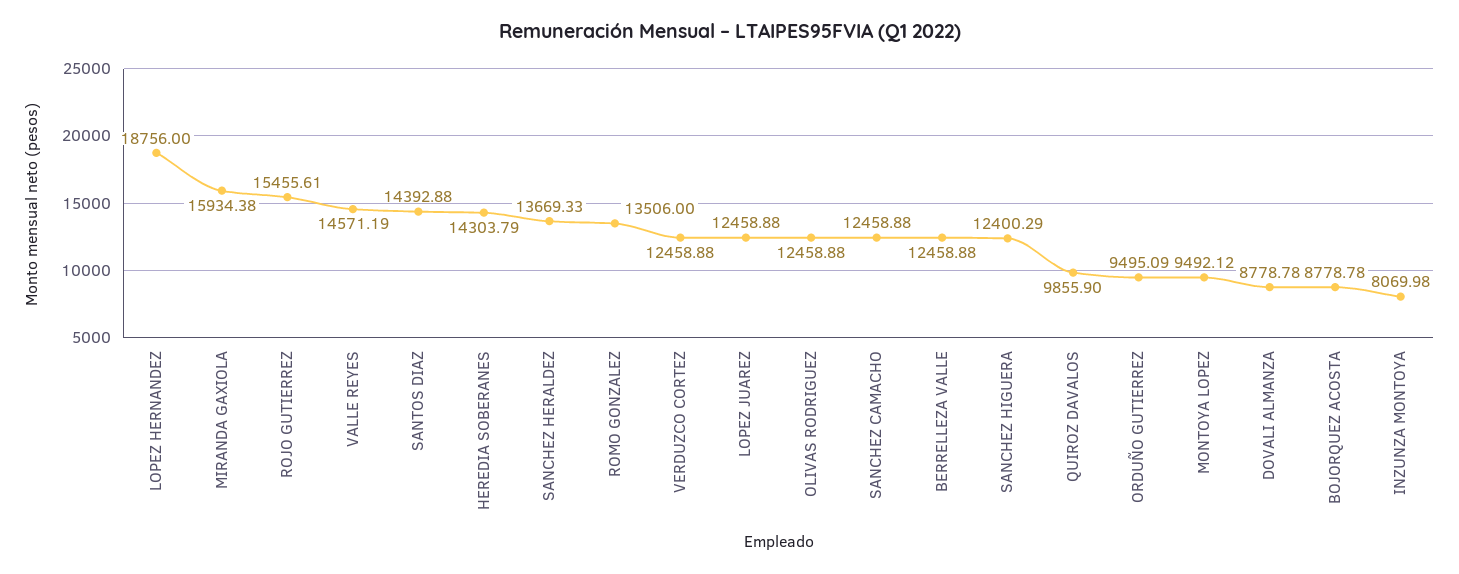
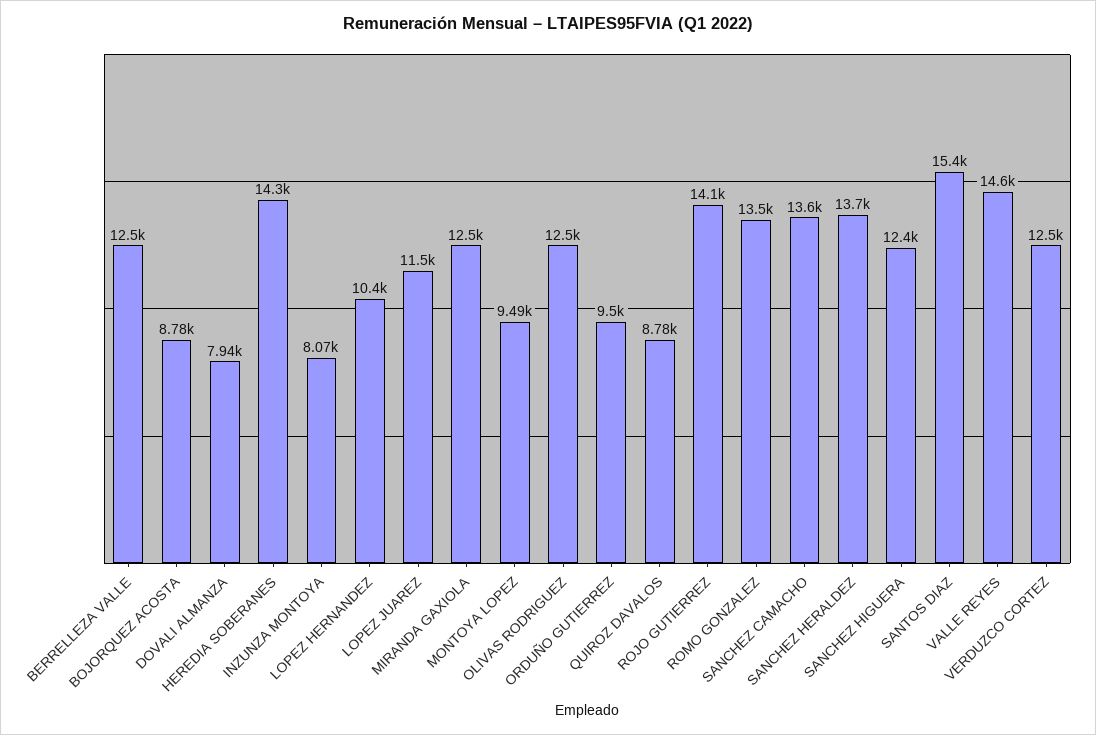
  {
-   "LOPEZ HERNANDEZ": 18756,
+   "LOPEZ HERNANDEZ": 10400,
-   "MIRANDA GAXIOLA": 15934.38,
+   "MIRANDA GAXIOLA": 12500,
-   "ROJO GUTIERREZ": 15455.61,
+   "ROJO GUTIERREZ": 14100,
    "VALLE REYES": 14571.19,
-   "SANTOS DIAZ": 14392.88,
+   "SANTOS DIAZ": 15400,
    "HEREDIA SOBERANES": 14303.79,
    "SANCHEZ HERALDEZ": 13669.33,
    "ROMO GONZALEZ": 13506,
    "VERDUZCO CORTEZ": 12458.88,
-   "LOPEZ JUAREZ": 12458.88,
+   "LOPEZ JUAREZ": 11500,
    "OLIVAS RODRIGUEZ": 12458.88,
-   "SANCHEZ CAMACHO": 12458.88,
+   "SANCHEZ CAMACHO": 13600,
    "BERRELLEZA VALLE": 12458.88,
    "SANCHEZ HIGUERA": 12400.29,
-   "QUIROZ DAVALOS": 9855.9,
+   "QUIROZ DAVALOS": 8780,
    "ORDUÑO GUTIERREZ": 9495.09,
    "MONTOYA LOPEZ": 9492.12,
-   "DOVALI ALMANZA": 8778.78,
+   "DOVALI ALMANZA": 7940,
    "BOJORQUEZ ACOSTA": 8778.78,
    "INZUNZA MONTOYA": 8069.98
  }

